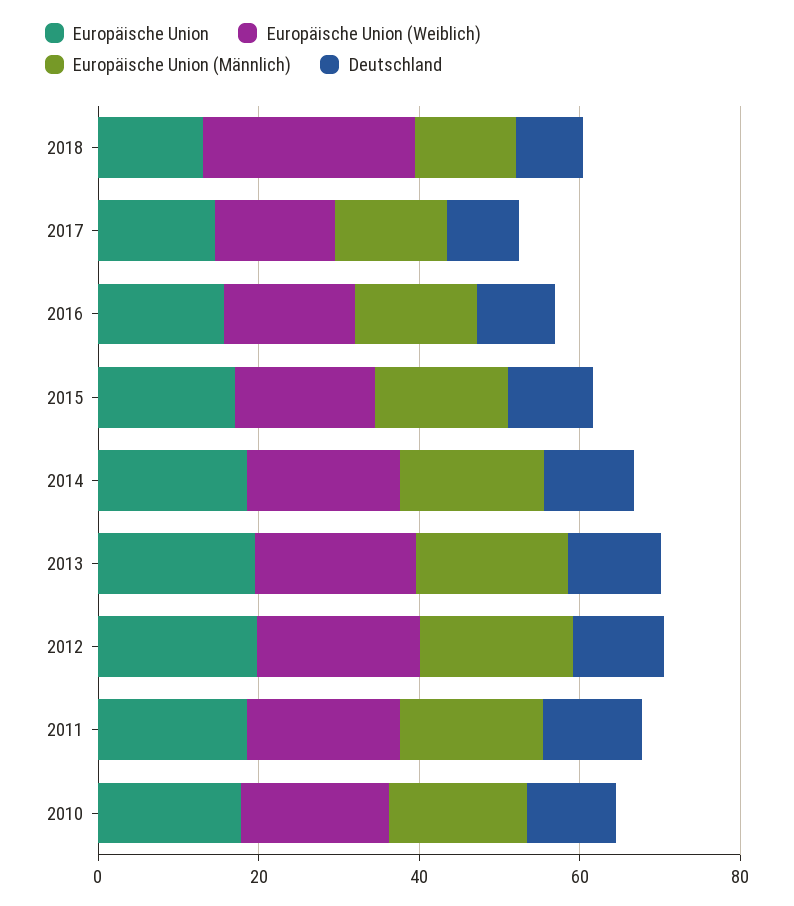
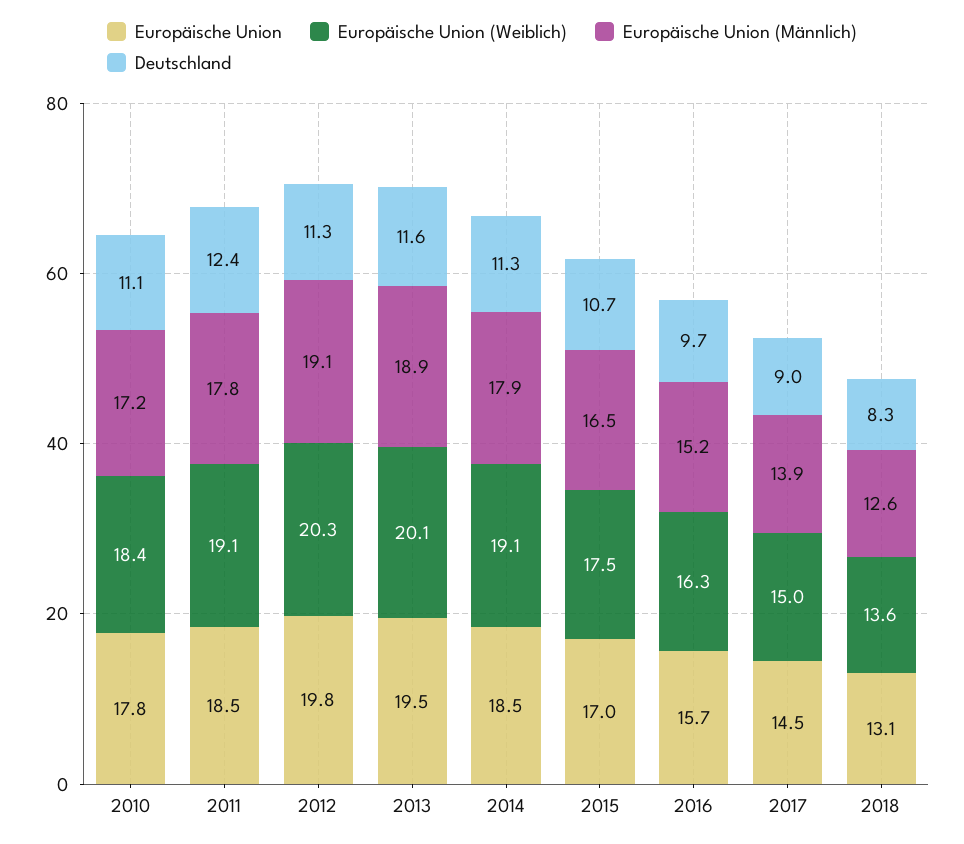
  {
    "Europäische Union": {
      "2018": 13.1,
      "2017": 14.5,
      "2016": 15.7,
      "2015": 17,
      "2014": 18.5,
      "2013": 19.5,
      "2012": 19.8,
      "2011": 18.5,
      "2010": 17.8
    },
    "Europäische Union (Weiblich)": {
-     "2018": 25,
+     "2018": 13.6,
      "2017": 15,
      "2016": 16.3,
      "2015": 17.5,
      "2014": 19.1,
      "2013": 20.1,
      "2012": 20.3,
      "2011": 19.1,
      "2010": 18.4
    },
    "Europäische Union (Männlich)": {
      "2018": 12.6,
      "2017": 13.9,
      "2016": 15.2,
      "2015": 16.5,
      "2014": 17.9,
      "2013": 18.9,
      "2012": 19.1,
      "2011": 17.8,
      "2010": 17.2
    },
    "Deutschland": {
      "2018": 8.3,
      "2017": 9,
      "2016": 9.7,
      "2015": 10.7,
      "2014": 11.3,
      "2013": 11.6,
      "2012": 11.3,
      "2011": 12.4,
      "2010": 11.1
    }
  }

